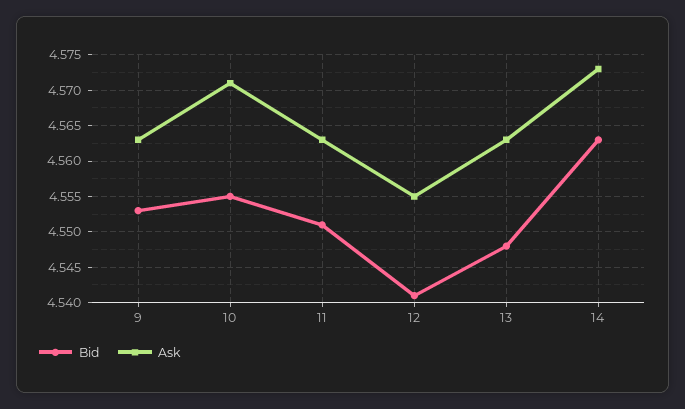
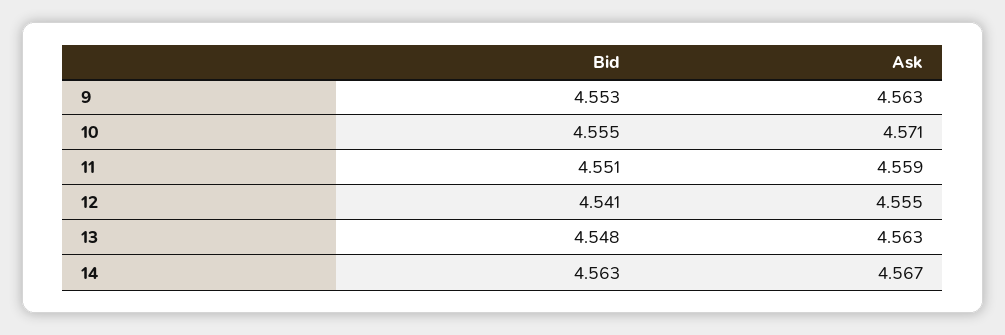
  {
    "Bid": {
      "9": 4.553,
      "10": 4.555,
      "11": 4.551,
      "12": 4.541,
      "13": 4.548,
      "14": 4.563
    },
    "Ask": {
      "9": 4.563,
      "10": 4.571,
-     "11": 4.563,
+     "11": 4.559,
      "12": 4.555,
      "13": 4.563,
-     "14": 4.573
+     "14": 4.567
    }
  }

